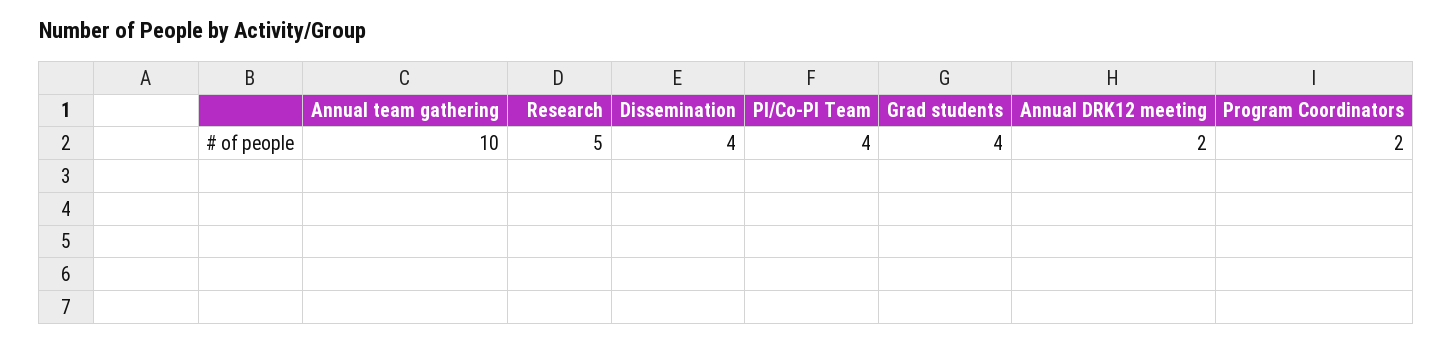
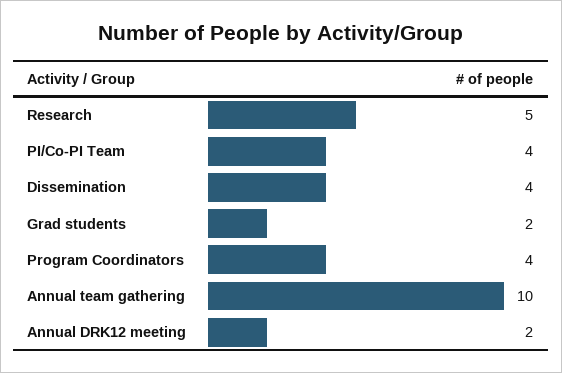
  {
    "Annual team gathering": 10,
    "Research": 5,
    "Dissemination": 4,
    "PI/Co-PI Team": 4,
-   "Grad students": 4,
+   "Grad students": 2,
    "Annual DRK12 meeting": 2,
-   "Program Coordinators": 2
+   "Program Coordinators": 4
  }

